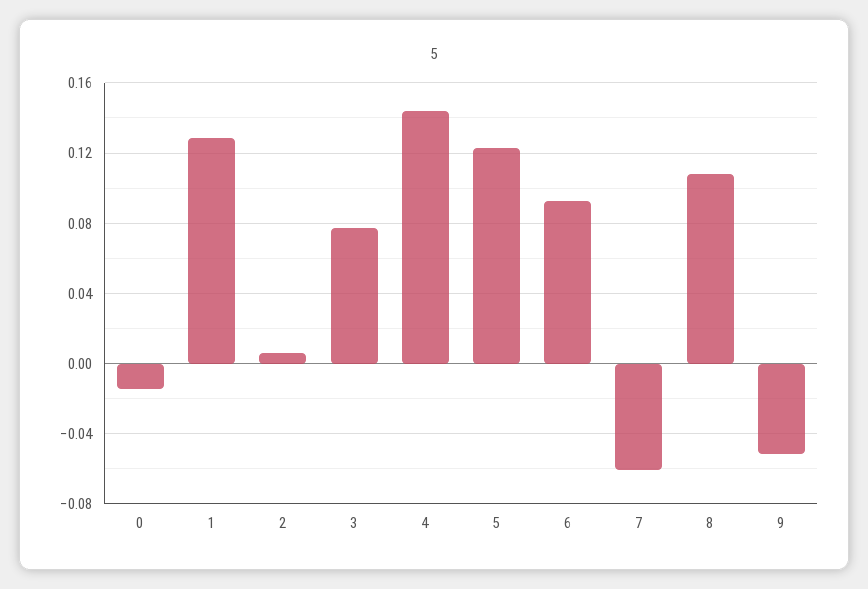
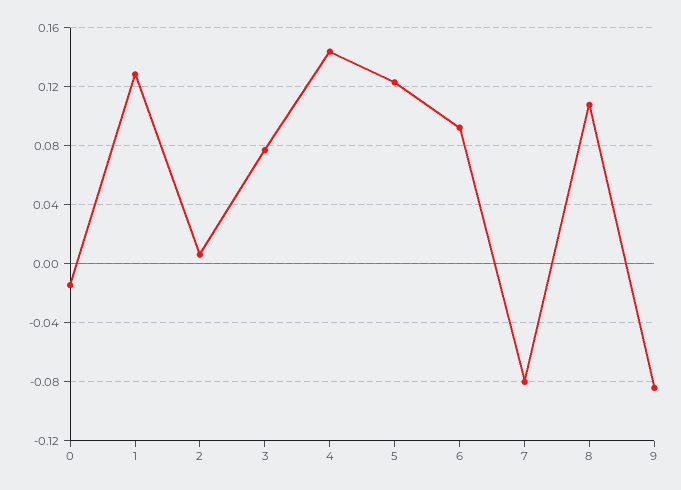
  {
    "0": -0.015,
    "1": 0.13,
    "2": 0.005,
    "3": 0.075,
    "4": 0.145,
    "5": 0.125,
    "6": 0.09,
-   "7": -0.06,
+   "7": -0.08,
    "8": 0.11,
-   "9": -0.05
+   "9": -0.085
  }

